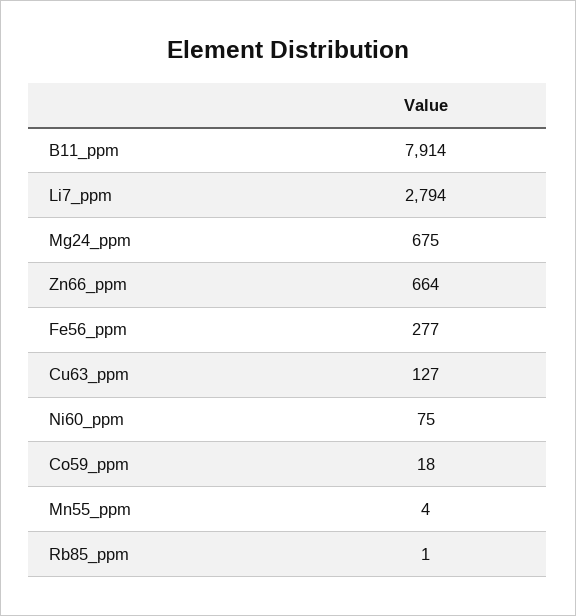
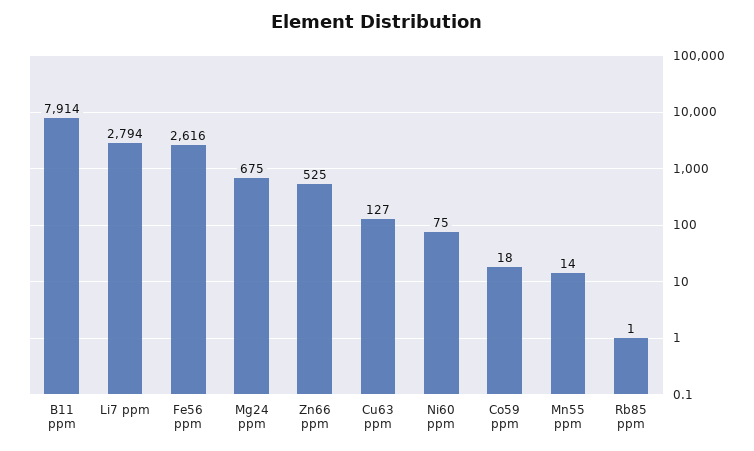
  {
    "B11_ppm": 7914,
    "Li7_ppm": 2794,
    "Mg24_ppm": 675,
-   "Zn66_ppm": 664,
+   "Zn66_ppm": 525,
-   "Fe56_ppm": 277,
+   "Fe56_ppm": 2616,
    "Cu63_ppm": 127,
    "Ni60_ppm": 75,
    "Co59_ppm": 18,
-   "Mn55_ppm": 4,
+   "Mn55_ppm": 14,
    "Rb85_ppm": 1
  }

